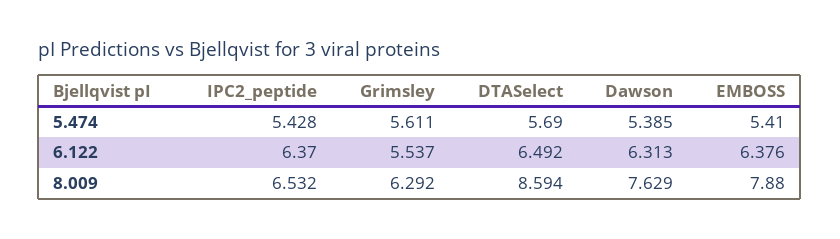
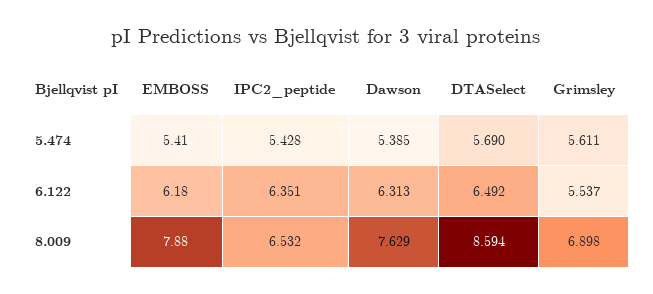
  {
    "IPC2_peptide": {
      "5.474": 5.428,
-     "6.122": 6.37,
+     "6.122": 6.351,
      "8.009": 6.532
    },
    "Grimsley": {
      "5.474": 5.611,
      "6.122": 5.537,
-     "8.009": 6.292
+     "8.009": 6.898
    },
    "DTASelect": {
      "5.474": 5.69,
      "6.122": 6.492,
      "8.009": 8.594
    },
    "Dawson": {
      "5.474": 5.385,
      "6.122": 6.313,
      "8.009": 7.629
    },
    "EMBOSS": {
      "5.474": 5.41,
-     "6.122": 6.376,
+     "6.122": 6.18,
      "8.009": 7.88
    }
  }

